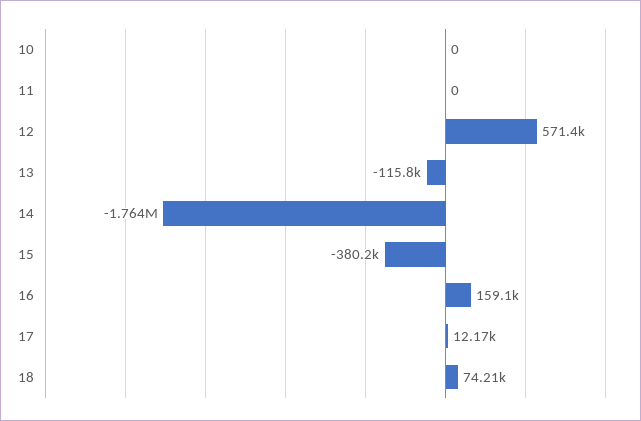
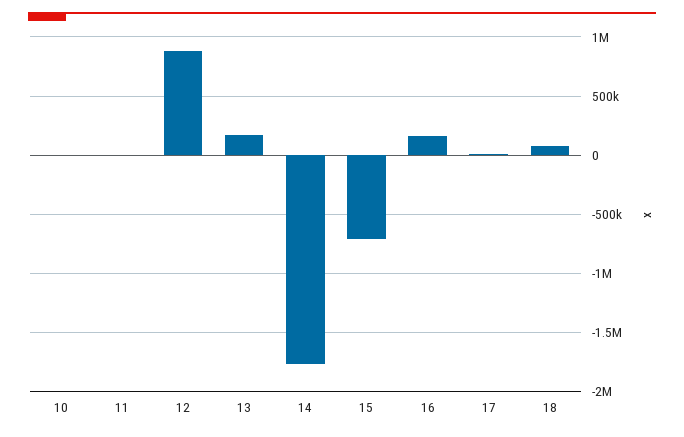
  {
    "10": 0,
    "11": 0,
-   "12": 571400,
+   "12": 900000,
-   "13": -115800,
+   "13": 200000,
    "14": -1764000,
-   "15": -380200,
+   "15": -700000,
    "16": 159100,
    "17": 12170,
    "18": 74210
  }

